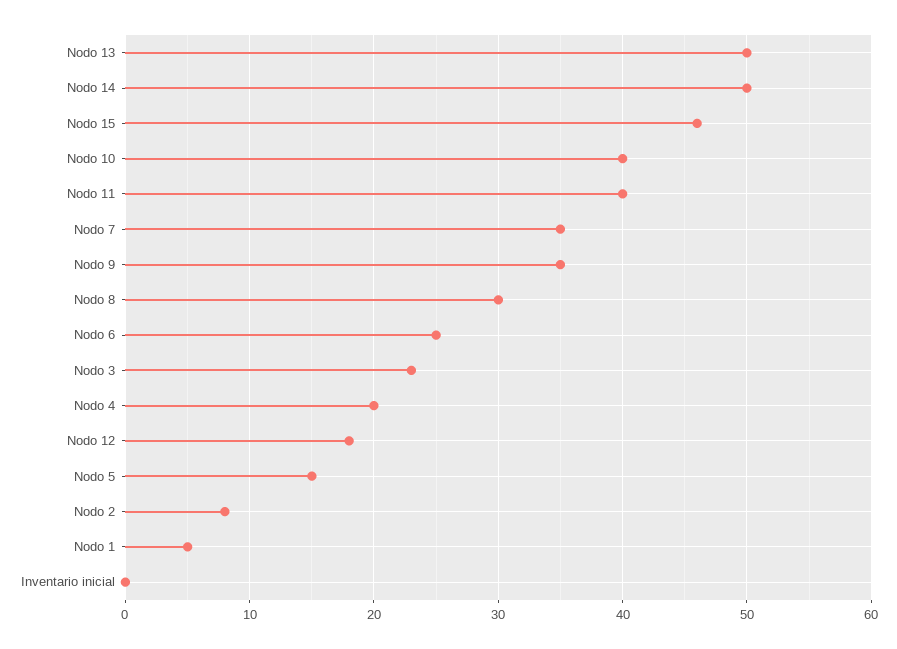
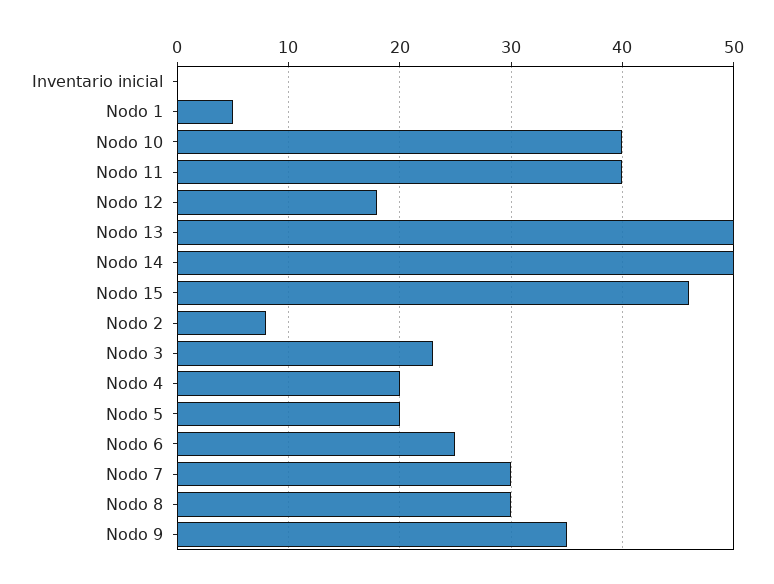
  {
    "Nodo 13": 50,
    "Nodo 14": 50,
    "Nodo 15": 46,
    "Nodo 10": 40,
    "Nodo 11": 40,
-   "Nodo 7": 35,
+   "Nodo 7": 30,
    "Nodo 9": 35,
    "Nodo 8": 30,
    "Nodo 6": 25,
    "Nodo 3": 23,
    "Nodo 4": 20,
    "Nodo 12": 18,
-   "Nodo 5": 15,
+   "Nodo 5": 20,
    "Nodo 2": 8,
    "Nodo 1": 5,
    "Inventario inicial": 0
  }

